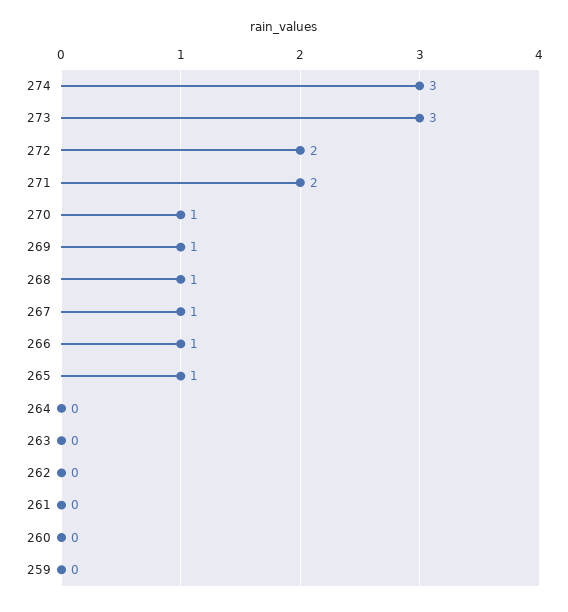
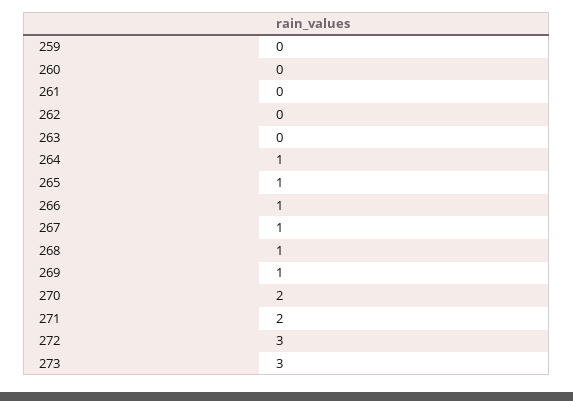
  {
-   "274": 3,
    "273": 3,
-   "272": 2,
+   "272": 3,
    "271": 2,
-   "270": 1,
+   "270": 2,
    "269": 1,
    "268": 1,
    "267": 1,
    "266": 1,
    "265": 1,
-   "264": 0,
+   "264": 1,
    "263": 0,
    "262": 0,
    "261": 0,
    "260": 0,
    "259": 0
  }

